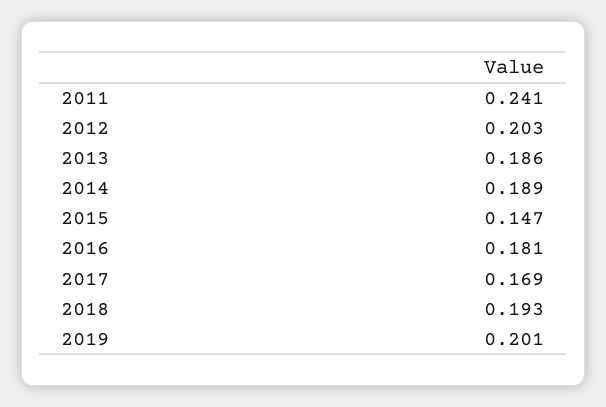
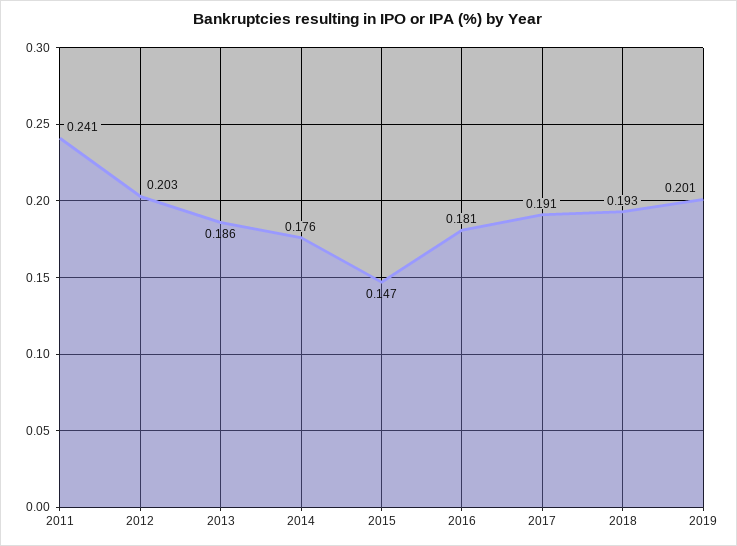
  {
    "2011": 0.241,
    "2012": 0.203,
    "2013": 0.186,
-   "2014": 0.189,
+   "2014": 0.176,
    "2015": 0.147,
    "2016": 0.181,
-   "2017": 0.169,
+   "2017": 0.191,
    "2018": 0.193,
    "2019": 0.201
  }

